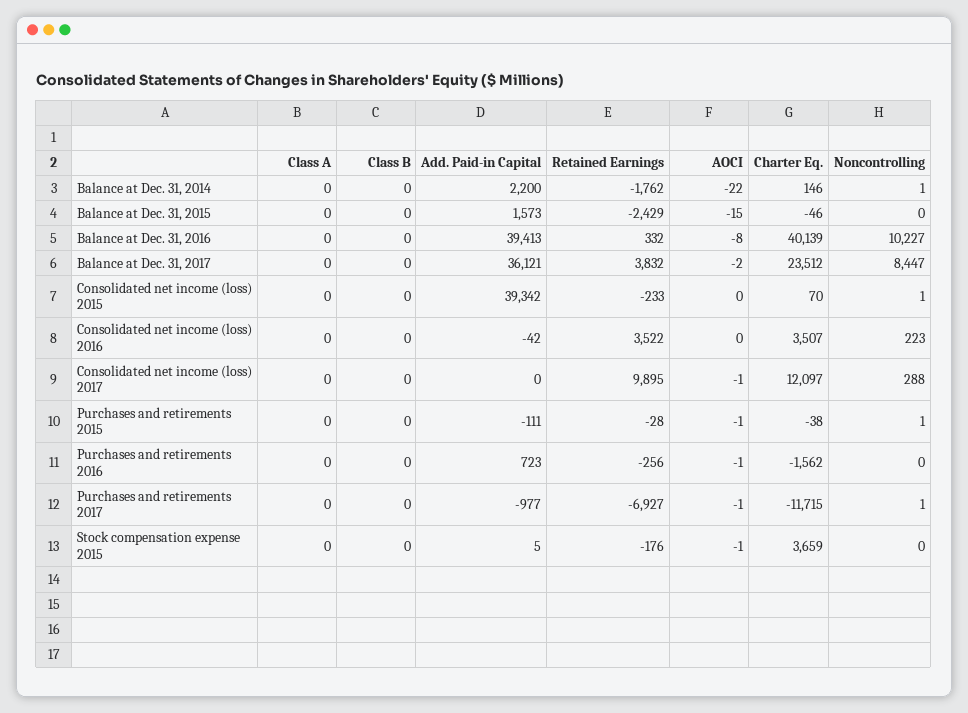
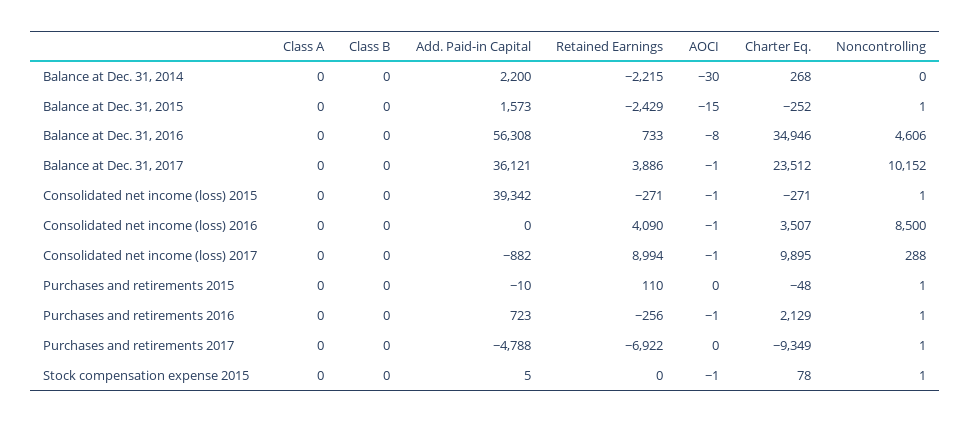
  {
    "Class A": {
      "Balance at Dec. 31, 2014": 0,
      "Balance at Dec. 31, 2015": 0,
      "Balance at Dec. 31, 2016": 0,
      "Balance at Dec. 31, 2017": 0,
      "Consolidated net income (loss) 2015": 0,
      "Consolidated net income (loss) 2016": 0,
      "Consolidated net income (loss) 2017": 0,
      "Purchases and retirements 2015": 0,
      "Purchases and retirements 2016": 0,
      "Purchases and retirements 2017": 0,
      "Stock compensation expense 2015": 0
    },
    "Class B": {
      "Balance at Dec. 31, 2014": 0,
      "Balance at Dec. 31, 2015": 0,
      "Balance at Dec. 31, 2016": 0,
      "Balance at Dec. 31, 2017": 0,
      "Consolidated net income (loss) 2015": 0,
      "Consolidated net income (loss) 2016": 0,
      "Consolidated net income (loss) 2017": 0,
      "Purchases and retirements 2015": 0,
      "Purchases and retirements 2016": 0,
      "Purchases and retirements 2017": 0,
      "Stock compensation expense 2015": 0
    },
    "Add. Paid-in Capital": {
      "Balance at Dec. 31, 2014": 2200,
      "Balance at Dec. 31, 2015": 1573,
-     "Balance at Dec. 31, 2016": 39413,
+     "Balance at Dec. 31, 2016": 56308,
      "Balance at Dec. 31, 2017": 36121,
      "Consolidated net income (loss) 2015": 39342,
-     "Consolidated net income (loss) 2016": -42,
+     "Consolidated net income (loss) 2016": 0,
-     "Consolidated net income (loss) 2017": 0,
+     "Consolidated net income (loss) 2017": -882,
-     "Purchases and retirements 2015": -111,
+     "Purchases and retirements 2015": -10,
      "Purchases and retirements 2016": 723,
-     "Purchases and retirements 2017": -977,
+     "Purchases and retirements 2017": -4788,
      "Stock compensation expense 2015": 5
    },
    "Retained Earnings": {
-     "Balance at Dec. 31, 2014": -1762,
+     "Balance at Dec. 31, 2014": -2215,
      "Balance at Dec. 31, 2015": -2429,
-     "Balance at Dec. 31, 2016": 332,
+     "Balance at Dec. 31, 2016": 733,
-     "Balance at Dec. 31, 2017": 3832,
+     "Balance at Dec. 31, 2017": 3886,
-     "Consolidated net income (loss) 2015": -233,
+     "Consolidated net income (loss) 2015": -271,
-     "Consolidated net income (loss) 2016": 3522,
+     "Consolidated net income (loss) 2016": 4090,
-     "Consolidated net income (loss) 2017": 9895,
+     "Consolidated net income (loss) 2017": 8994,
-     "Purchases and retirements 2015": -28,
+     "Purchases and retirements 2015": 110,
      "Purchases and retirements 2016": -256,
-     "Purchases and retirements 2017": -6927,
+     "Purchases and retirements 2017": -6922,
-     "Stock compensation expense 2015": -176
+     "Stock compensation expense 2015": 0
    },
    "AOCI": {
-     "Balance at Dec. 31, 2014": -22,
+     "Balance at Dec. 31, 2014": -30,
      "Balance at Dec. 31, 2015": -15,
      "Balance at Dec. 31, 2016": -8,
-     "Balance at Dec. 31, 2017": -2,
+     "Balance at Dec. 31, 2017": -1,
-     "Consolidated net income (loss) 2015": 0,
+     "Consolidated net income (loss) 2015": -1,
-     "Consolidated net income (loss) 2016": 0,
+     "Consolidated net income (loss) 2016": -1,
      "Consolidated net income (loss) 2017": -1,
-     "Purchases and retirements 2015": -1,
+     "Purchases and retirements 2015": 0,
      "Purchases and retirements 2016": -1,
-     "Purchases and retirements 2017": -1,
+     "Purchases and retirements 2017": 0,
      "Stock compensation expense 2015": -1
    },
    "Charter Eq.": {
-     "Balance at Dec. 31, 2014": 146,
+     "Balance at Dec. 31, 2014": 268,
-     "Balance at Dec. 31, 2015": -46,
+     "Balance at Dec. 31, 2015": -252,
-     "Balance at Dec. 31, 2016": 40139,
+     "Balance at Dec. 31, 2016": 34946,
      "Balance at Dec. 31, 2017": 23512,
-     "Consolidated net income (loss) 2015": 70,
+     "Consolidated net income (loss) 2015": -271,
      "Consolidated net income (loss) 2016": 3507,
-     "Consolidated net income (loss) 2017": 12097,
+     "Consolidated net income (loss) 2017": 9895,
-     "Purchases and retirements 2015": -38,
+     "Purchases and retirements 2015": -48,
-     "Purchases and retirements 2016": -1562,
+     "Purchases and retirements 2016": 2129,
-     "Purchases and retirements 2017": -11715,
+     "Purchases and retirements 2017": -9349,
-     "Stock compensation expense 2015": 3659
+     "Stock compensation expense 2015": 78
    },
    "Noncontrolling": {
-     "Balance at Dec. 31, 2014": 1,
+     "Balance at Dec. 31, 2014": 0,
-     "Balance at Dec. 31, 2015": 0,
+     "Balance at Dec. 31, 2015": 1,
-     "Balance at Dec. 31, 2016": 10227,
+     "Balance at Dec. 31, 2016": 4606,
-     "Balance at Dec. 31, 2017": 8447,
+     "Balance at Dec. 31, 2017": 10152,
      "Consolidated net income (loss) 2015": 1,
-     "Consolidated net income (loss) 2016": 223,
+     "Consolidated net income (loss) 2016": 8500,
      "Consolidated net income (loss) 2017": 288,
      "Purchases and retirements 2015": 1,
-     "Purchases and retirements 2016": 0,
+     "Purchases and retirements 2016": 1,
      "Purchases and retirements 2017": 1,
-     "Stock compensation expense 2015": 0
+     "Stock compensation expense 2015": 1
    }
  }

